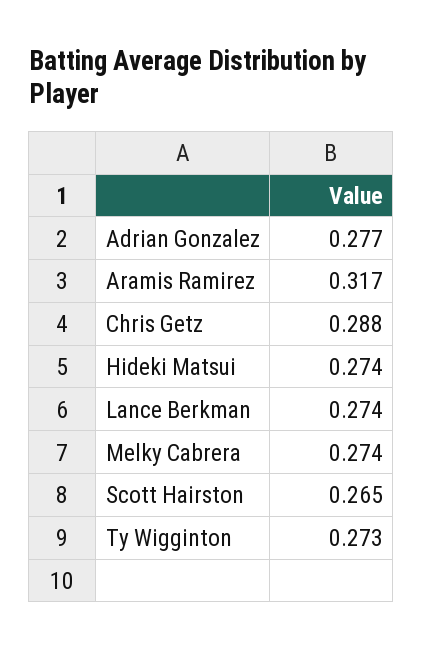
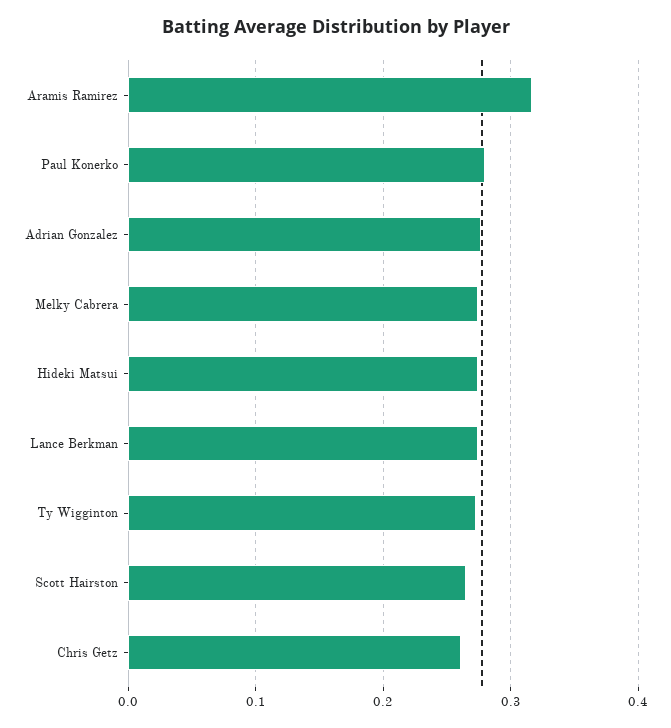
  {
    "Adrian Gonzalez": 0.277,
    "Aramis Ramirez": 0.317,
-   "Chris Getz": 0.288,
+   "Chris Getz": 0.26,
    "Hideki Matsui": 0.274,
    "Lance Berkman": 0.274,
    "Melky Cabrera": 0.274,
    "Scott Hairston": 0.265,
-   "Ty Wigginton": 0.273
+   "Ty Wigginton": 0.273,
+   "Paul Konerko": 0.28
  }

